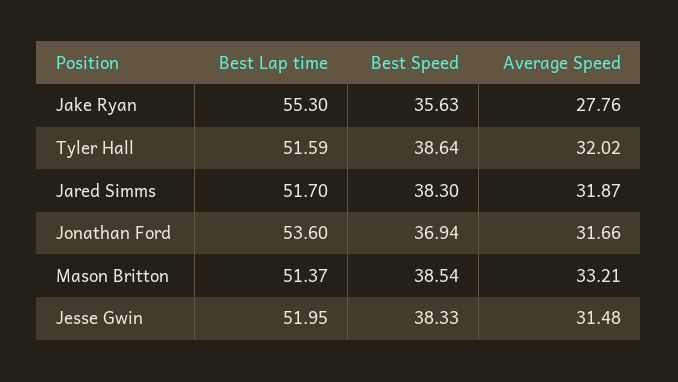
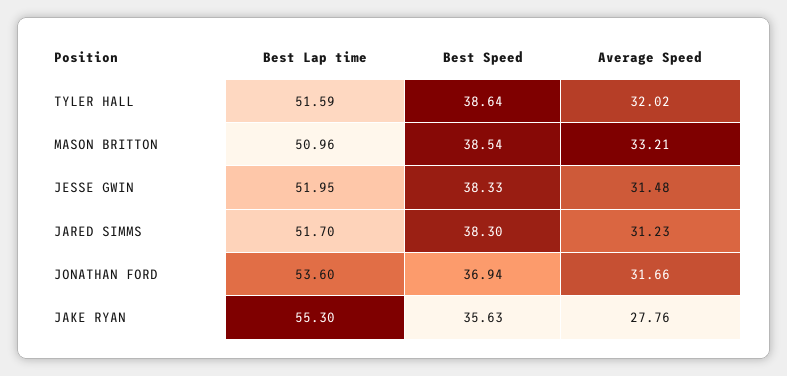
  {
    "Best Lap time": {
      "Jake Ryan": 55.3,
      "Tyler Hall": 51.59,
      "Jared Simms": 51.7,
      "Jonathan Ford": 53.6,
-     "Mason Britton": 51.37,
+     "Mason Britton": 50.96,
      "Jesse Gwin": 51.95
    },
    "Best Speed": {
      "Jake Ryan": 35.63,
      "Tyler Hall": 38.64,
      "Jared Simms": 38.3,
      "Jonathan Ford": 36.94,
      "Mason Britton": 38.54,
      "Jesse Gwin": 38.33
    },
    "Average Speed": {
      "Jake Ryan": 27.76,
      "Tyler Hall": 32.02,
-     "Jared Simms": 31.87,
+     "Jared Simms": 31.23,
      "Jonathan Ford": 31.66,
      "Mason Britton": 33.21,
      "Jesse Gwin": 31.48
    }
  }

